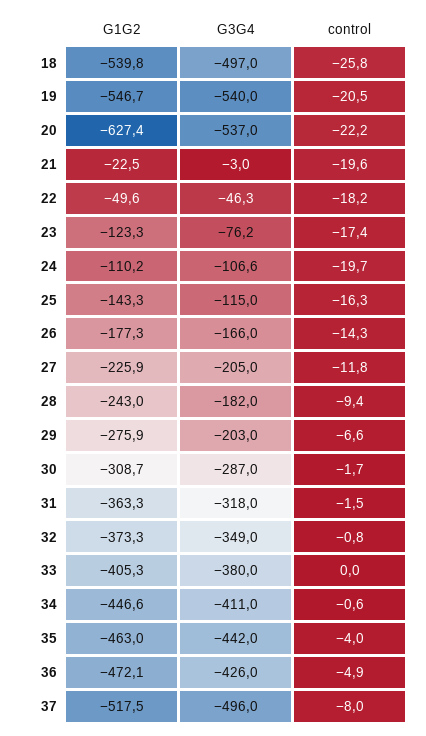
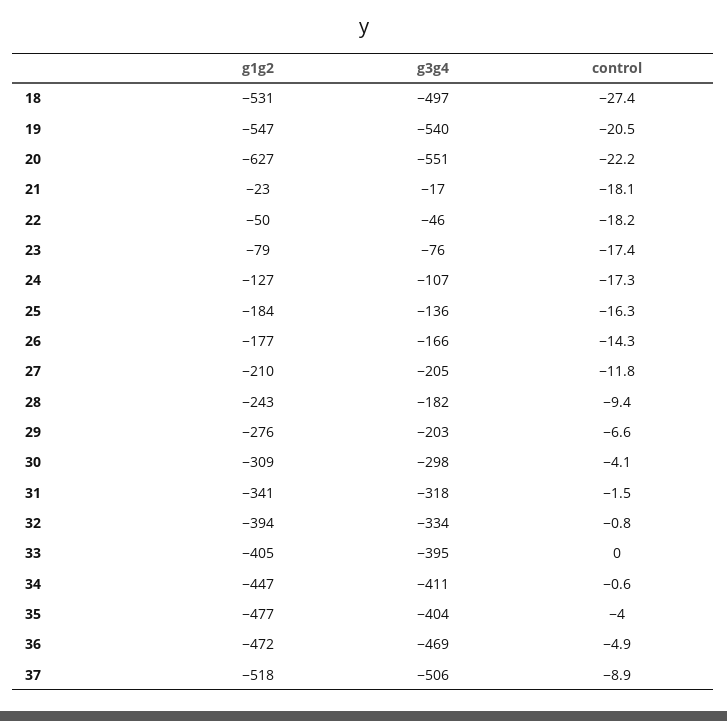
  {
    "G1G2": {
-     "18": -539.8,
+     "18": -531,
      "19": -546.7,
      "20": -627.4,
      "21": -22.5,
      "22": -49.6,
-     "23": -123.3,
+     "23": -79,
-     "24": -110.2,
+     "24": -127,
-     "25": -143.3,
+     "25": -184,
      "26": -177.3,
-     "27": -225.9,
+     "27": -210,
      "28": -243,
      "29": -275.9,
      "30": -308.7,
-     "31": -363.3,
+     "31": -341,
-     "32": -373.3,
+     "32": -394,
      "33": -405.3,
      "34": -446.6,
-     "35": -463,
+     "35": -477,
      "36": -472.1,
      "37": -517.5
    },
    "G3G4": {
      "18": -497,
      "19": -540,
-     "20": -537,
+     "20": -551,
-     "21": -3,
+     "21": -17,
      "22": -46.3,
      "23": -76.2,
      "24": -106.6,
-     "25": -115,
+     "25": -136,
      "26": -166,
      "27": -205,
      "28": -182,
      "29": -203,
-     "30": -287,
+     "30": -298,
      "31": -318,
-     "32": -349,
+     "32": -334,
-     "33": -380,
+     "33": -395,
      "34": -411,
-     "35": -442,
+     "35": -404,
-     "36": -426,
+     "36": -469,
-     "37": -496
+     "37": -506
    },
    "control": {
-     "18": -25.8,
+     "18": -27.4,
      "19": -20.5,
      "20": -22.2,
-     "21": -19.6,
+     "21": -18.1,
      "22": -18.2,
      "23": -17.4,
-     "24": -19.7,
+     "24": -17.3,
      "25": -16.3,
      "26": -14.3,
      "27": -11.8,
      "28": -9.4,
      "29": -6.6,
-     "30": -1.7,
+     "30": -4.1,
      "31": -1.5,
      "32": -0.8,
      "33": 0,
      "34": -0.6,
      "35": -4,
      "36": -4.9,
-     "37": -8
+     "37": -8.9
    }
  }

